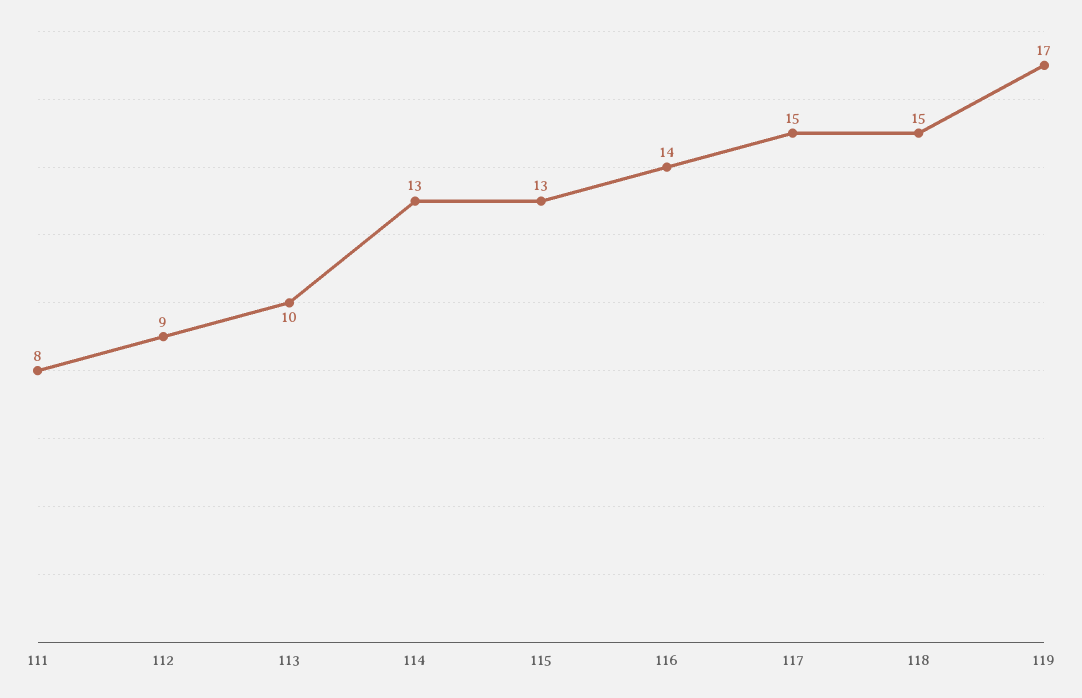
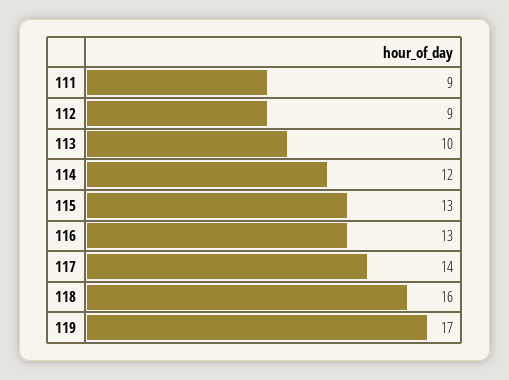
  {
-   "111": 8,
+   "111": 9,
    "112": 9,
    "113": 10,
-   "114": 13,
+   "114": 12,
    "115": 13,
-   "116": 14,
+   "116": 13,
-   "117": 15,
+   "117": 14,
-   "118": 15,
+   "118": 16,
    "119": 17
  }

